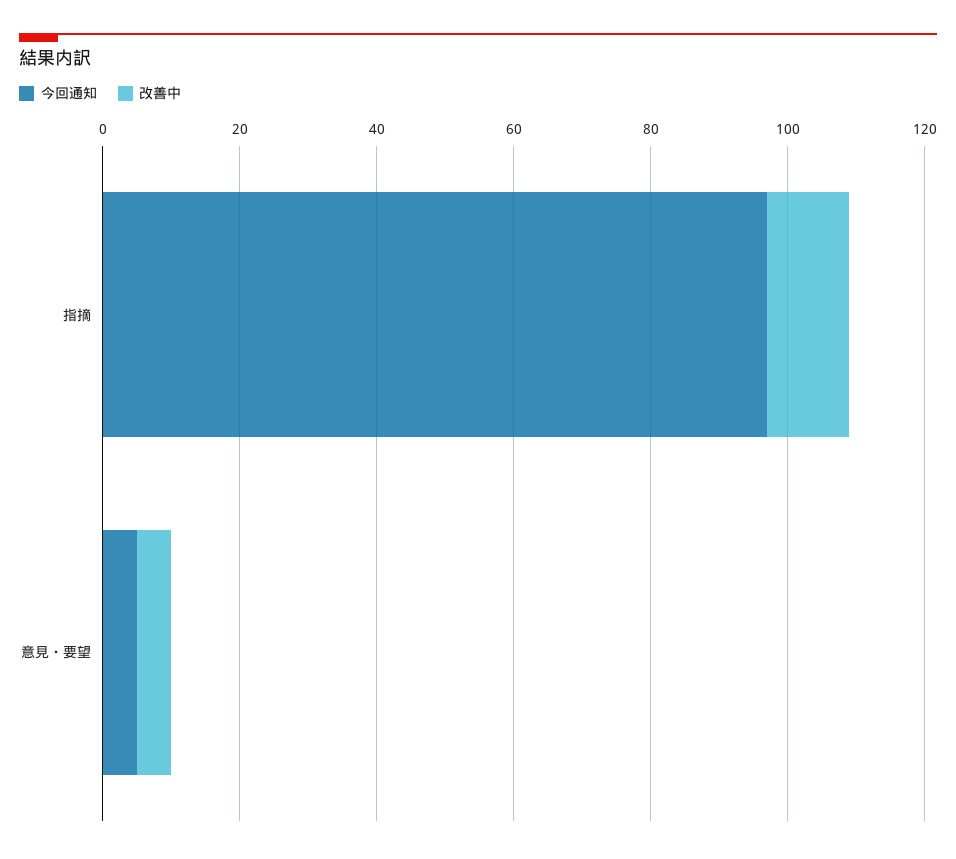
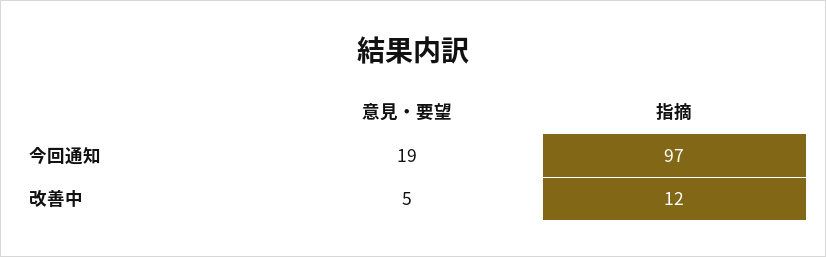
  {
    "今回通知": {
      "指摘": 97,
-     "意見・要望": 5
+     "意見・要望": 19
    },
    "改善中": {
      "指摘": 12,
      "意見・要望": 5
    }
  }

